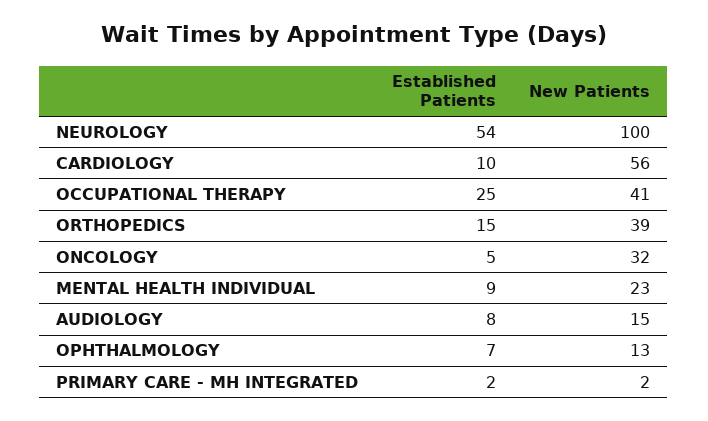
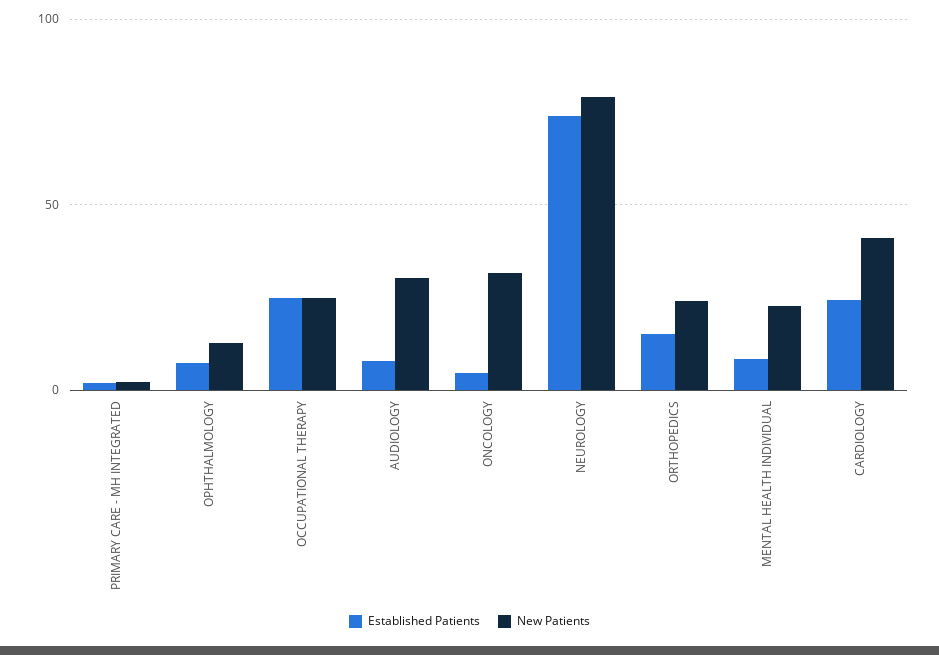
  {
    "Established Patients": {
-     "NEUROLOGY": 54,
+     "NEUROLOGY": 75,
-     "CARDIOLOGY": 10,
+     "CARDIOLOGY": 25,
      "OCCUPATIONAL THERAPY": 25,
      "ORTHOPEDICS": 15,
      "ONCOLOGY": 5,
      "MENTAL HEALTH INDIVIDUAL": 9,
      "AUDIOLOGY": 8,
      "OPHTHALMOLOGY": 7,
      "PRIMARY CARE - MH INTEGRATED": 2
    },
    "New Patients": {
-     "NEUROLOGY": 100,
+     "NEUROLOGY": 80,
-     "CARDIOLOGY": 56,
+     "CARDIOLOGY": 40,
-     "OCCUPATIONAL THERAPY": 41,
+     "OCCUPATIONAL THERAPY": 25,
-     "ORTHOPEDICS": 39,
+     "ORTHOPEDICS": 25,
      "ONCOLOGY": 32,
      "MENTAL HEALTH INDIVIDUAL": 23,
-     "AUDIOLOGY": 15,
+     "AUDIOLOGY": 30,
      "OPHTHALMOLOGY": 13,
      "PRIMARY CARE - MH INTEGRATED": 2
    }
  }

